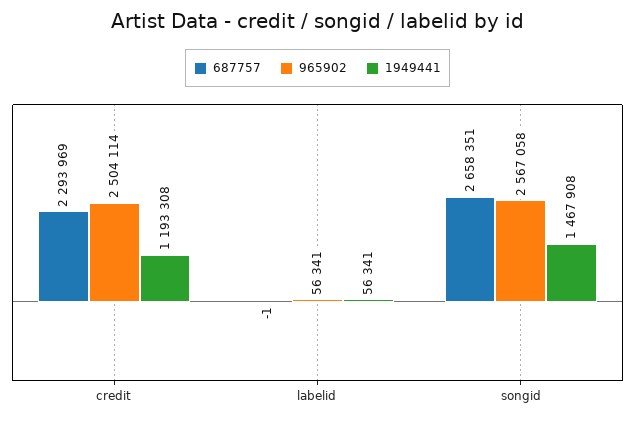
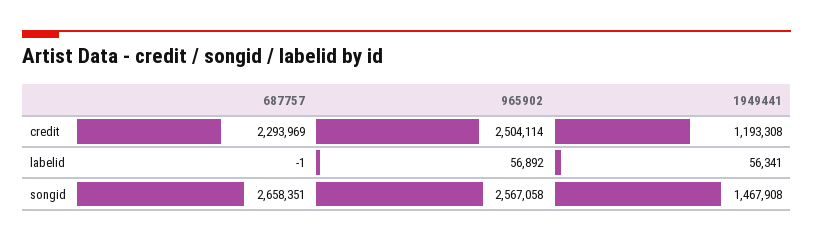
  {
    "687757": {
      "credit": 2293969,
      "labelid": -1,
      "songid": 2658351
    },
    "965902": {
      "credit": 2504114,
-     "labelid": 56341,
+     "labelid": 56892,
      "songid": 2567058
    },
    "1949441": {
      "credit": 1193308,
      "labelid": 56341,
      "songid": 1467908
    }
  }

